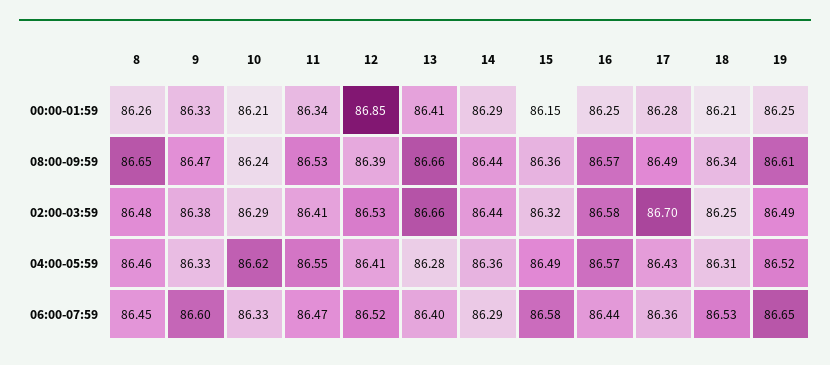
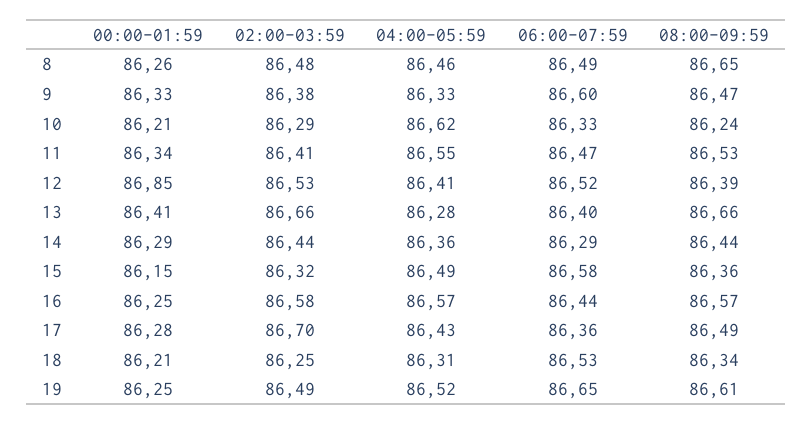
  {
    "8": {
      "00:00-01:59": 86.26,
      "08:00-09:59": 86.65,
      "02:00-03:59": 86.48,
      "04:00-05:59": 86.46,
-     "06:00-07:59": 86.45
+     "06:00-07:59": 86.49
    },
    "9": {
      "00:00-01:59": 86.33,
      "08:00-09:59": 86.47,
      "02:00-03:59": 86.38,
      "04:00-05:59": 86.33,
      "06:00-07:59": 86.6
    },
    "10": {
      "00:00-01:59": 86.21,
      "08:00-09:59": 86.24,
      "02:00-03:59": 86.29,
      "04:00-05:59": 86.62,
      "06:00-07:59": 86.33
    },
    "11": {
      "00:00-01:59": 86.34,
      "08:00-09:59": 86.53,
      "02:00-03:59": 86.41,
      "04:00-05:59": 86.55,
      "06:00-07:59": 86.47
    },
    "12": {
      "00:00-01:59": 86.85,
      "08:00-09:59": 86.39,
      "02:00-03:59": 86.53,
      "04:00-05:59": 86.41,
      "06:00-07:59": 86.52
    },
    "13": {
      "00:00-01:59": 86.41,
      "08:00-09:59": 86.66,
      "02:00-03:59": 86.66,
      "04:00-05:59": 86.28,
      "06:00-07:59": 86.4
    },
    "14": {
      "00:00-01:59": 86.29,
      "08:00-09:59": 86.44,
      "02:00-03:59": 86.44,
      "04:00-05:59": 86.36,
      "06:00-07:59": 86.29
    },
    "15": {
      "00:00-01:59": 86.15,
      "08:00-09:59": 86.36,
      "02:00-03:59": 86.32,
      "04:00-05:59": 86.49,
      "06:00-07:59": 86.58
    },
    "16": {
      "00:00-01:59": 86.25,
      "08:00-09:59": 86.57,
      "02:00-03:59": 86.58,
      "04:00-05:59": 86.57,
      "06:00-07:59": 86.44
    },
    "17": {
      "00:00-01:59": 86.28,
      "08:00-09:59": 86.49,
      "02:00-03:59": 86.7,
      "04:00-05:59": 86.43,
      "06:00-07:59": 86.36
    },
    "18": {
      "00:00-01:59": 86.21,
      "08:00-09:59": 86.34,
      "02:00-03:59": 86.25,
      "04:00-05:59": 86.31,
      "06:00-07:59": 86.53
    },
    "19": {
      "00:00-01:59": 86.25,
      "08:00-09:59": 86.61,
      "02:00-03:59": 86.49,
      "04:00-05:59": 86.52,
      "06:00-07:59": 86.65
    }
  }

